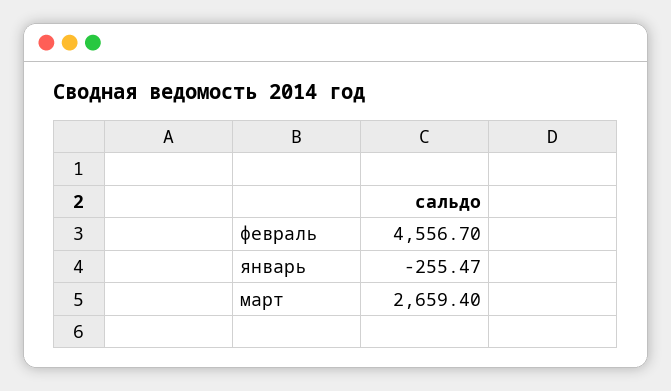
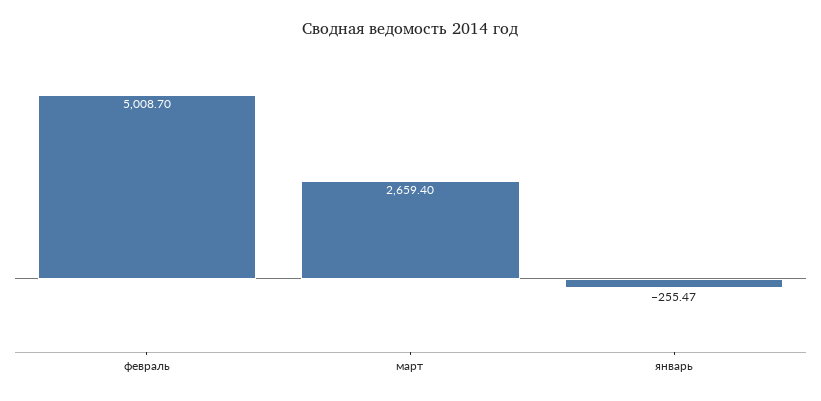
  {
-   "февраль": 4556.7,
+   "февраль": 5008.7,
    "январь": -255.47,
    "март": 2659.4
  }

